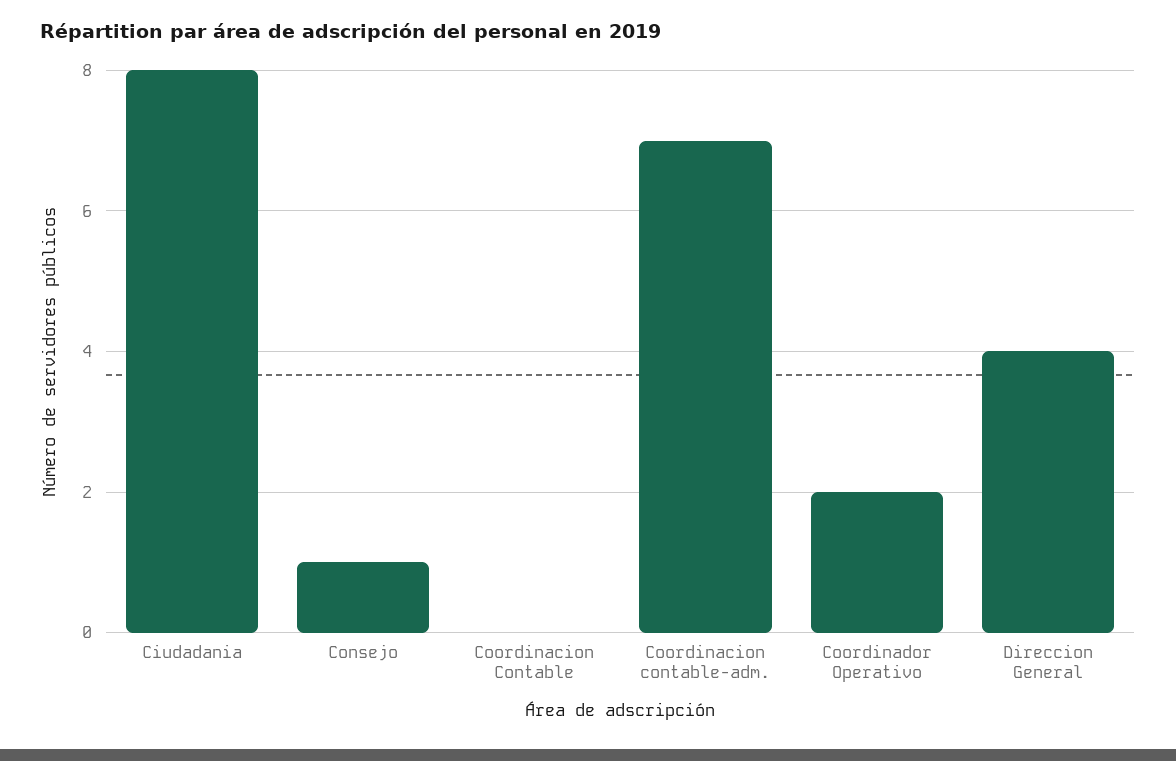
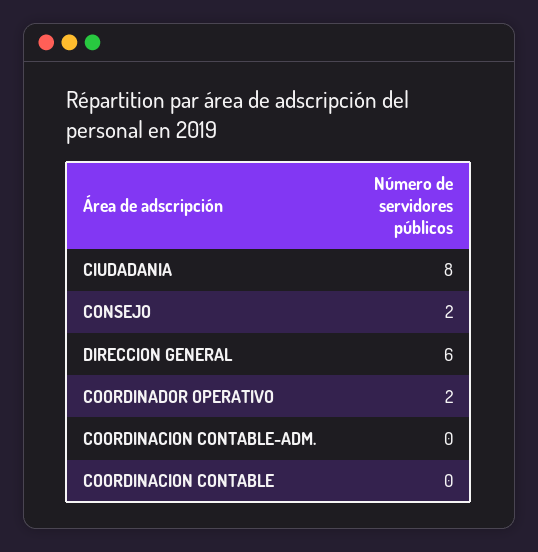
  {
    "Ciudadania": 8,
-   "Consejo": 1,
+   "Consejo": 2,
    "Coordinacion Contable": 0,
-   "Coordinacion contable-adm.": 7,
+   "Coordinacion contable-adm.": 0,
    "Coordinador Operativo": 2,
-   "Direccion General": 4
+   "Direccion General": 6
  }

